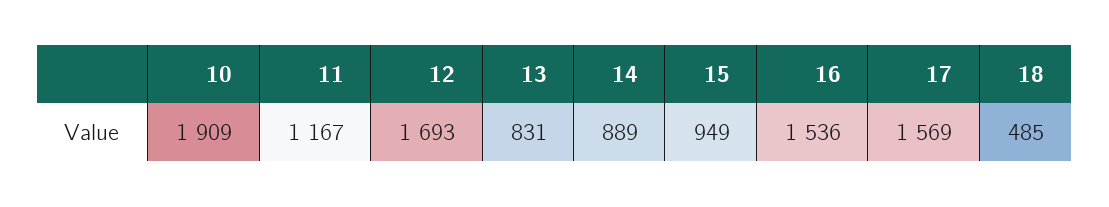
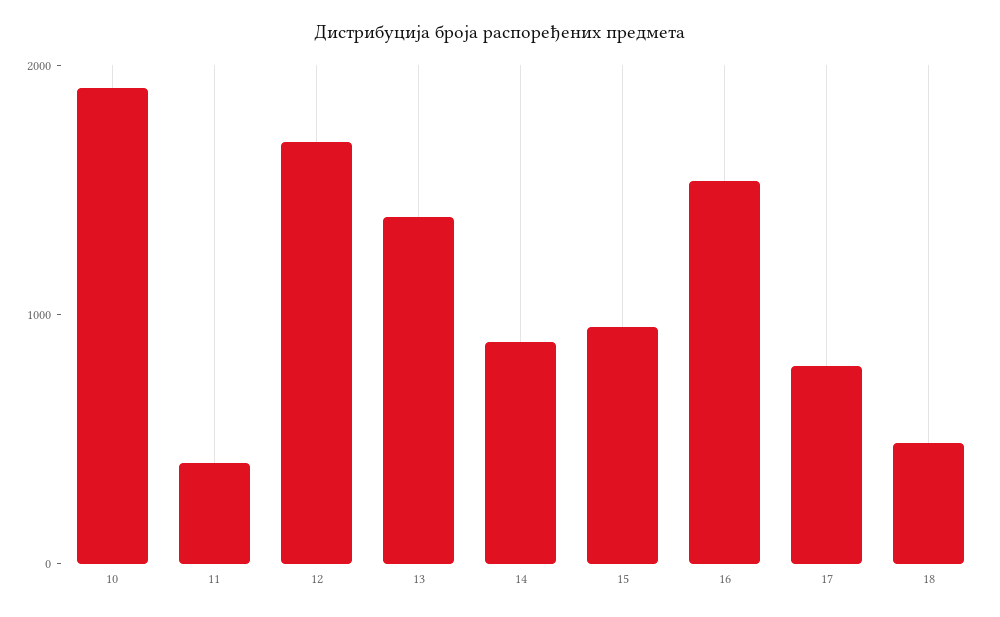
  {
    "10": 1909,
-   "11": 1167,
+   "11": 400,
    "12": 1693,
-   "13": 831,
+   "13": 1400,
    "14": 889,
    "15": 949,
    "16": 1536,
-   "17": 1569,
+   "17": 800,
    "18": 485
  }

